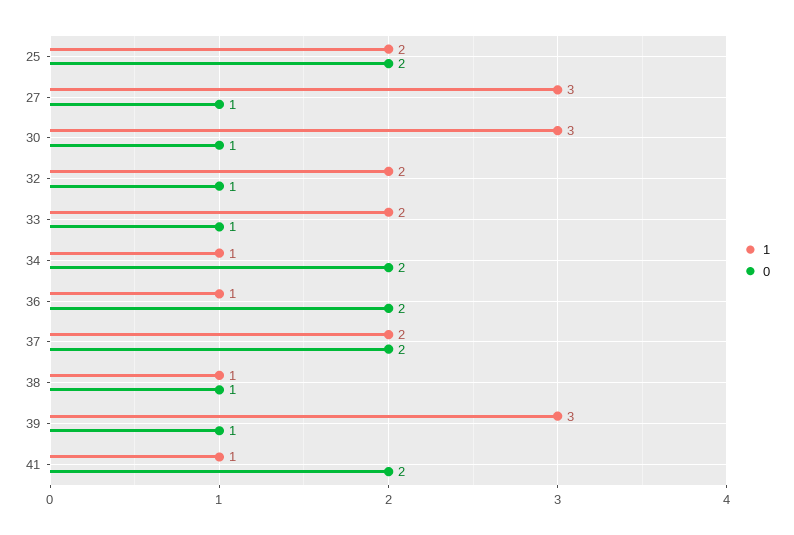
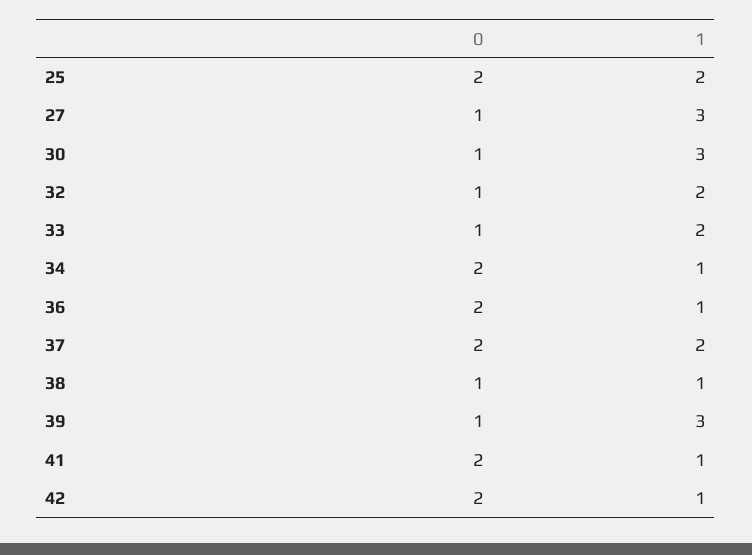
  {
    "1": {
      "25": 2,
      "27": 3,
      "30": 3,
      "32": 2,
      "33": 2,
      "34": 1,
      "36": 1,
      "37": 2,
      "38": 1,
      "39": 3,
-     "41": 1
+     "41": 1,
+     "42": 1
    },
    "0": {
      "25": 2,
      "27": 1,
      "30": 1,
      "32": 1,
      "33": 1,
      "34": 2,
      "36": 2,
      "37": 2,
      "38": 1,
      "39": 1,
-     "41": 2
+     "41": 2,
+     "42": 2
    }
  }

